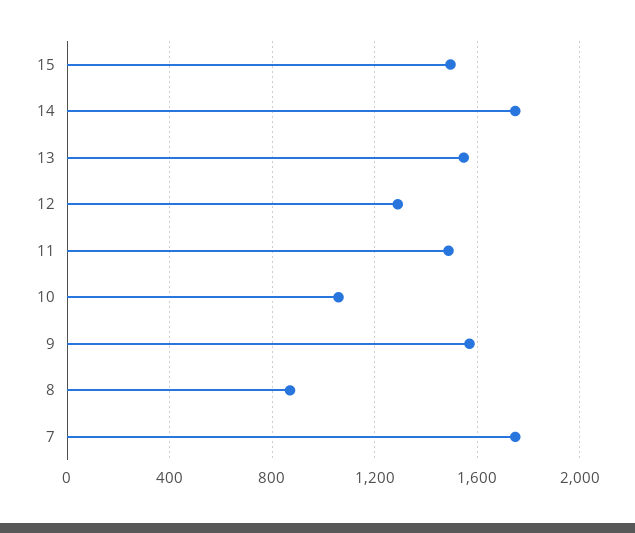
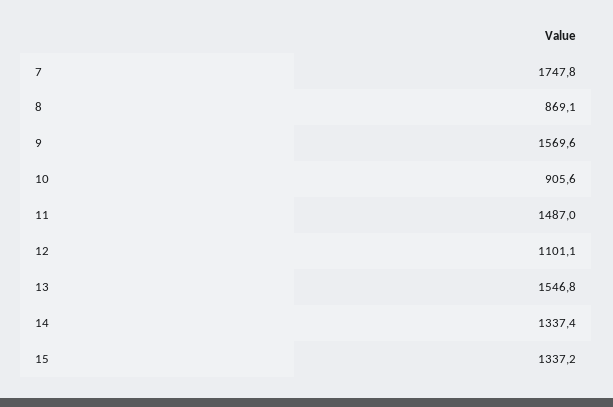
  {
-   "15": 1500,
+   "15": 1337.2,
-   "14": 1750,
+   "14": 1337.4,
    "13": 1546.8,
-   "12": 1300,
+   "12": 1101.1,
    "11": 1487,
-   "10": 1050,
+   "10": 905.6,
    "9": 1569.6,
    "8": 869.1,
    "7": 1747.8
  }

